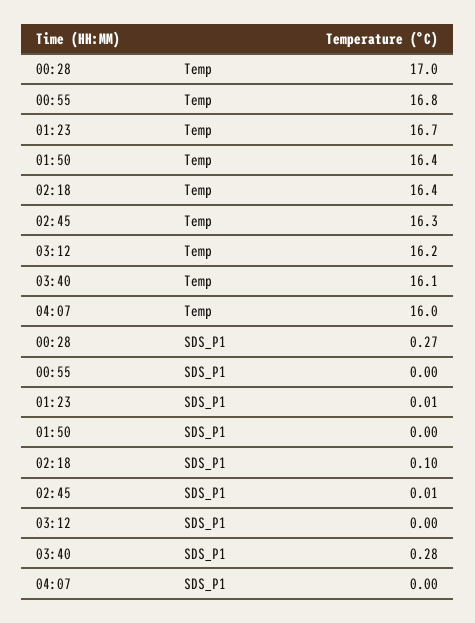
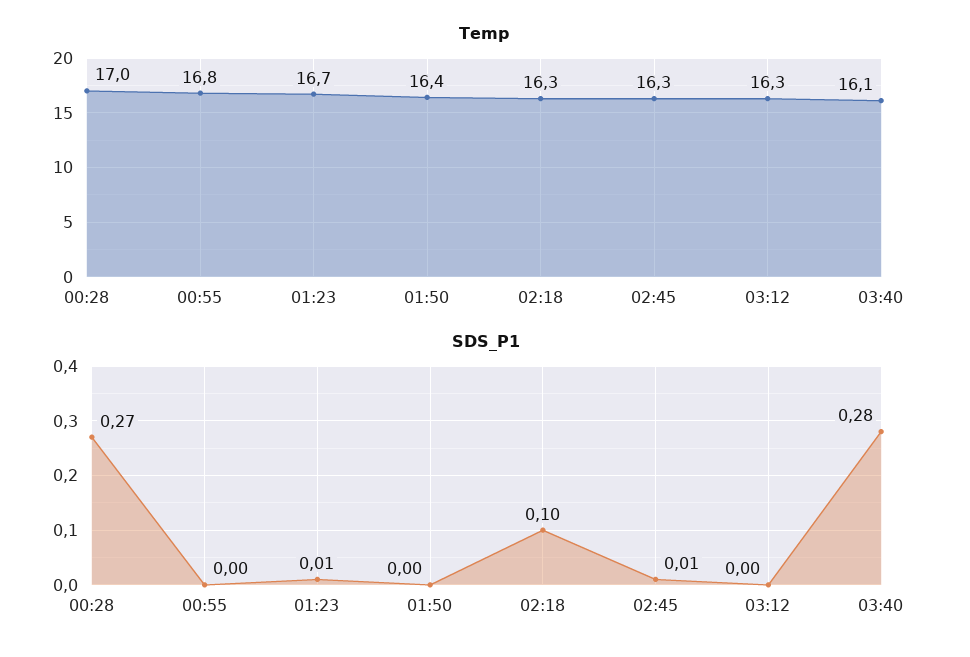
  {
    "Temp": {
      "00:28": 17,
      "00:55": 16.8,
      "01:23": 16.7,
      "01:50": 16.4,
-     "02:18": 16.4,
+     "02:18": 16.3,
      "02:45": 16.3,
-     "03:12": 16.2,
+     "03:12": 16.3,
-     "03:40": 16.1,
+     "03:40": 16.1
-     "04:07": 16
    },
    "SDS_P1": {
      "00:28": 0.27,
      "00:55": 0,
      "01:23": 0.01,
      "01:50": 0,
      "02:18": 0.1,
      "02:45": 0.01,
      "03:12": 0,
-     "03:40": 0.28,
+     "03:40": 0.28
-     "04:07": 0
    }
  }

